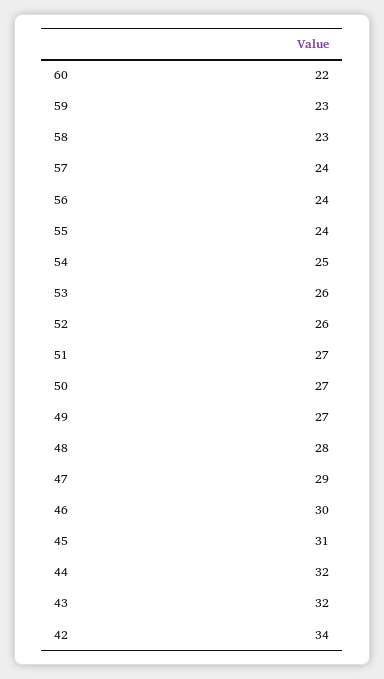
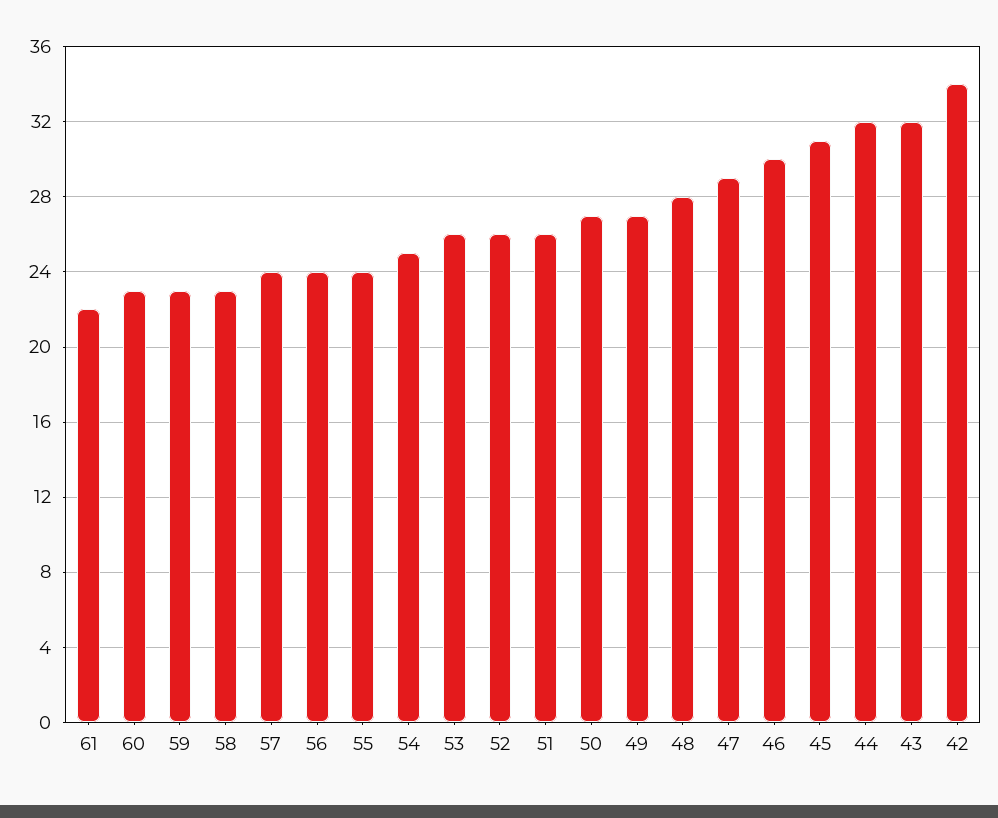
  {
-   "60": 22,
+   "60": 23,
    "59": 23,
    "58": 23,
    "57": 24,
    "56": 24,
    "55": 24,
    "54": 25,
    "53": 26,
    "52": 26,
-   "51": 27,
+   "51": 26,
    "50": 27,
    "49": 27,
    "48": 28,
    "47": 29,
    "46": 30,
    "45": 31,
    "44": 32,
    "43": 32,
-   "42": 34
+   "42": 34,
+   "61": 22
  }

